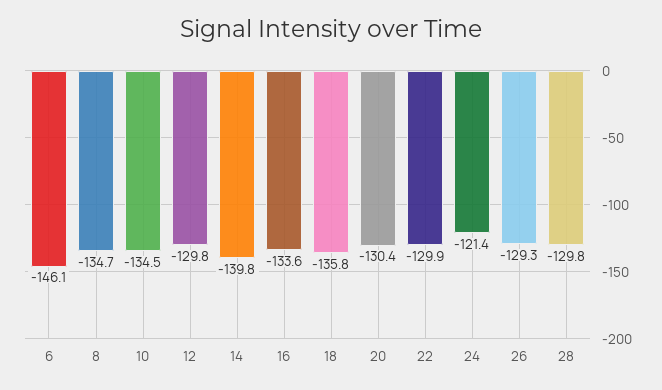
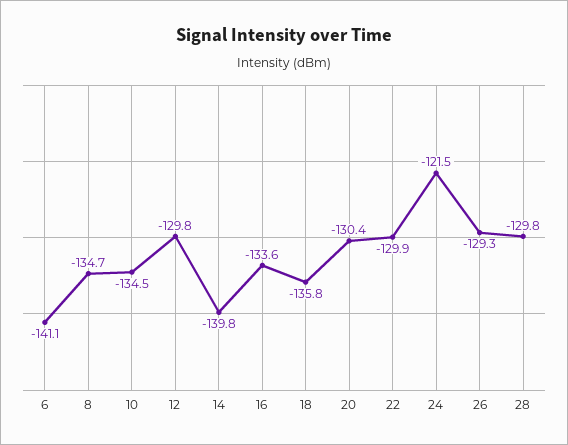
  {
-   "6": -146.1,
+   "6": -141.1,
    "8": -134.7,
    "10": -134.5,
    "12": -129.8,
    "14": -139.8,
    "16": -133.6,
    "18": -135.8,
    "20": -130.4,
    "22": -129.9,
-   "24": -121.4,
+   "24": -121.5,
    "26": -129.3,
    "28": -129.8
  }

